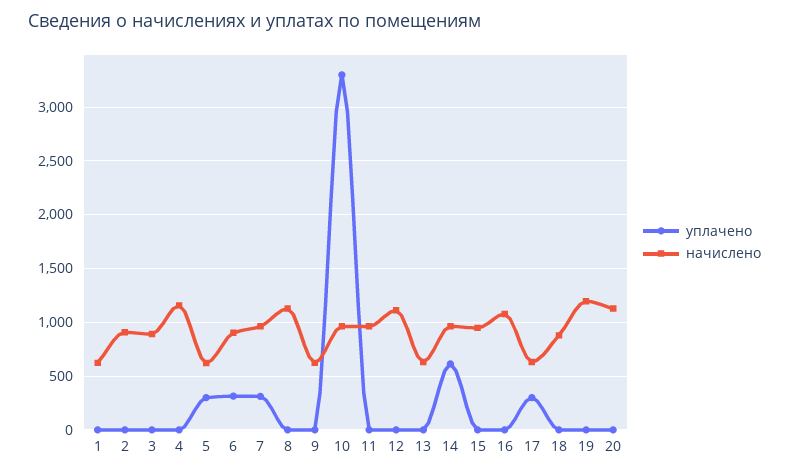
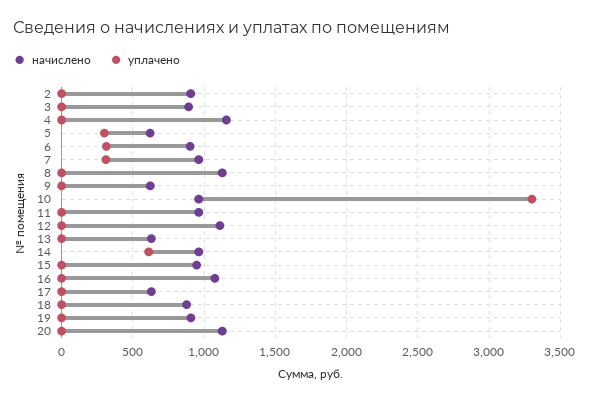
  {
    "уплачено": {
-     "1": 0,
      "2": 0,
      "3": 0,
      "4": 0,
      "5": 300,
      "6": 300,
      "7": 300,
      "8": 0,
      "9": 0,
      "10": 3300,
      "11": 0,
      "12": 0,
      "13": 0,
      "14": 600,
      "15": 0,
      "16": 0,
-     "17": 300,
+     "17": 0,
      "18": 0,
      "19": 0,
      "20": 0
    },
    "начислено": {
-     "1": 600,
      "2": 900,
      "3": 900,
      "4": 1150,
      "5": 600,
      "6": 900,
      "7": 950,
      "8": 1150,
      "9": 600,
      "10": 950,
      "11": 950,
      "12": 1100,
      "13": 650,
      "14": 950,
      "15": 950,
      "16": 1100,
      "17": 650,
      "18": 900,
-     "19": 1200,
+     "19": 900,
      "20": 1150
    }
  }

